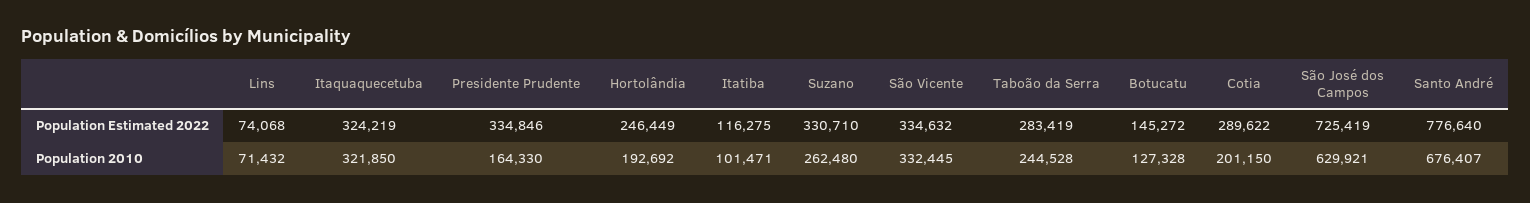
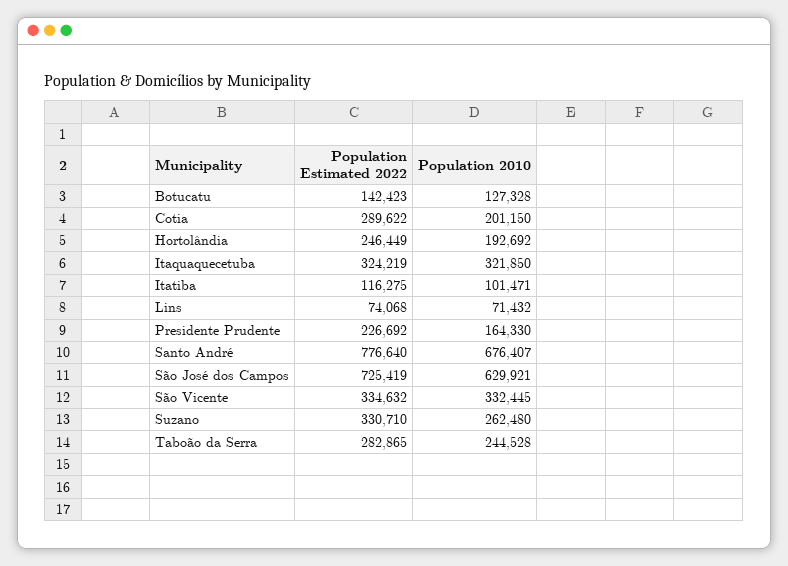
  {
    "Lins": {
      "Population Estimated 2022": 74068,
      "Population 2010": 71432
    },
    "Itaquaquecetuba": {
      "Population Estimated 2022": 324219,
      "Population 2010": 321850
    },
    "Presidente Prudente": {
-     "Population Estimated 2022": 334846,
+     "Population Estimated 2022": 226692,
      "Population 2010": 164330
    },
    "Hortolândia": {
      "Population Estimated 2022": 246449,
      "Population 2010": 192692
    },
    "Itatiba": {
      "Population Estimated 2022": 116275,
      "Population 2010": 101471
    },
    "Suzano": {
      "Population Estimated 2022": 330710,
      "Population 2010": 262480
    },
    "São Vicente": {
      "Population Estimated 2022": 334632,
      "Population 2010": 332445
    },
    "Taboão da Serra": {
-     "Population Estimated 2022": 283419,
+     "Population Estimated 2022": 282865,
      "Population 2010": 244528
    },
    "Botucatu": {
-     "Population Estimated 2022": 145272,
+     "Population Estimated 2022": 142423,
      "Population 2010": 127328
    },
    "Cotia": {
      "Population Estimated 2022": 289622,
      "Population 2010": 201150
    },
    "São José dos Campos": {
      "Population Estimated 2022": 725419,
      "Population 2010": 629921
    },
    "Santo André": {
      "Population Estimated 2022": 776640,
      "Population 2010": 676407
    }
  }

